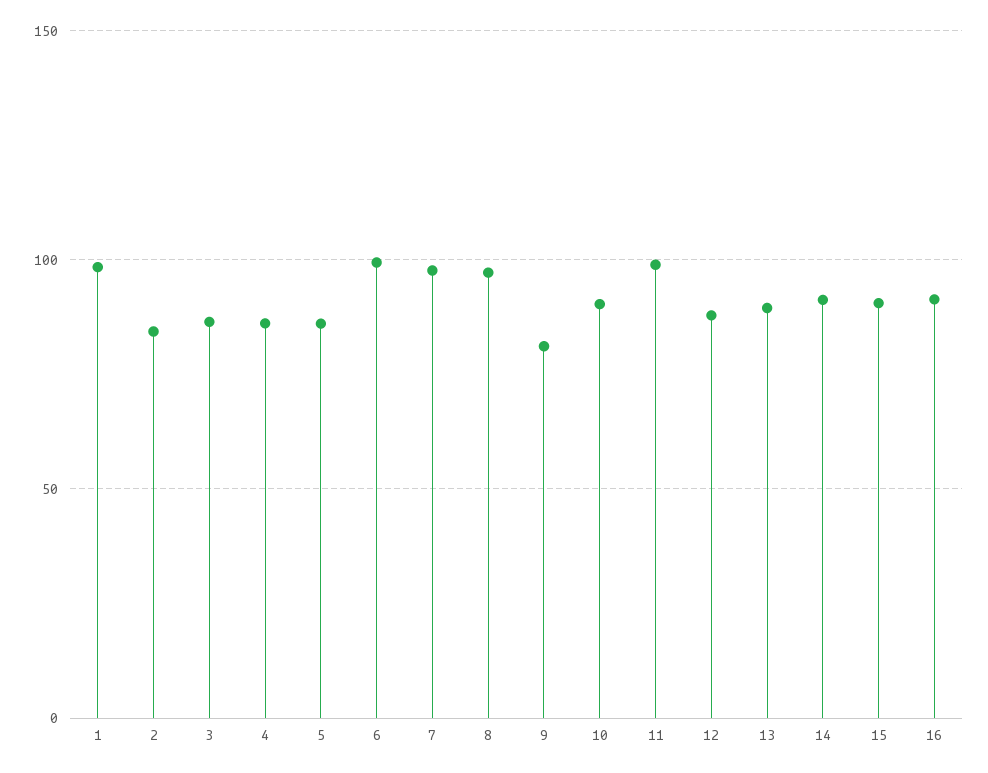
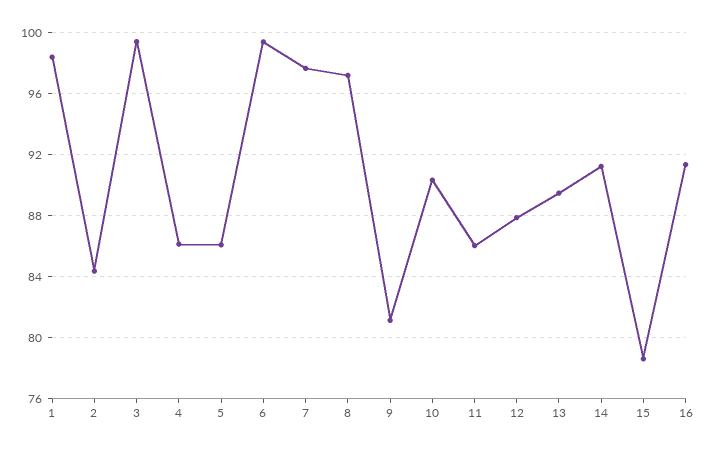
  {
    "1": 98.5,
    "2": 84.5,
-   "3": 85,
+   "3": 99.5,
    "4": 86,
    "5": 86,
    "6": 99.5,
    "7": 97.5,
    "8": 97,
    "9": 81,
    "10": 90.5,
-   "11": 100,
+   "11": 86,
    "12": 88,
    "13": 89.5,
    "14": 91,
-   "15": 90,
+   "15": 78.5,
    "16": 91.5
  }

